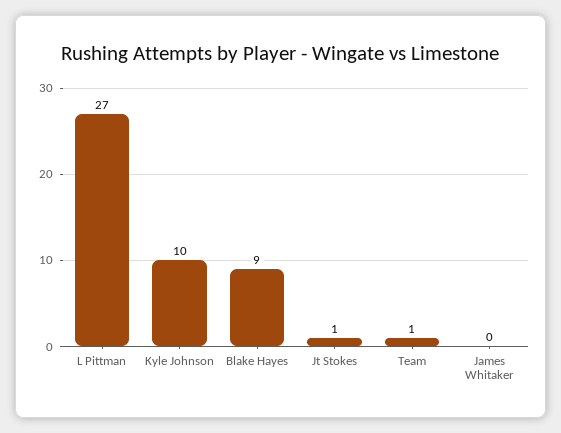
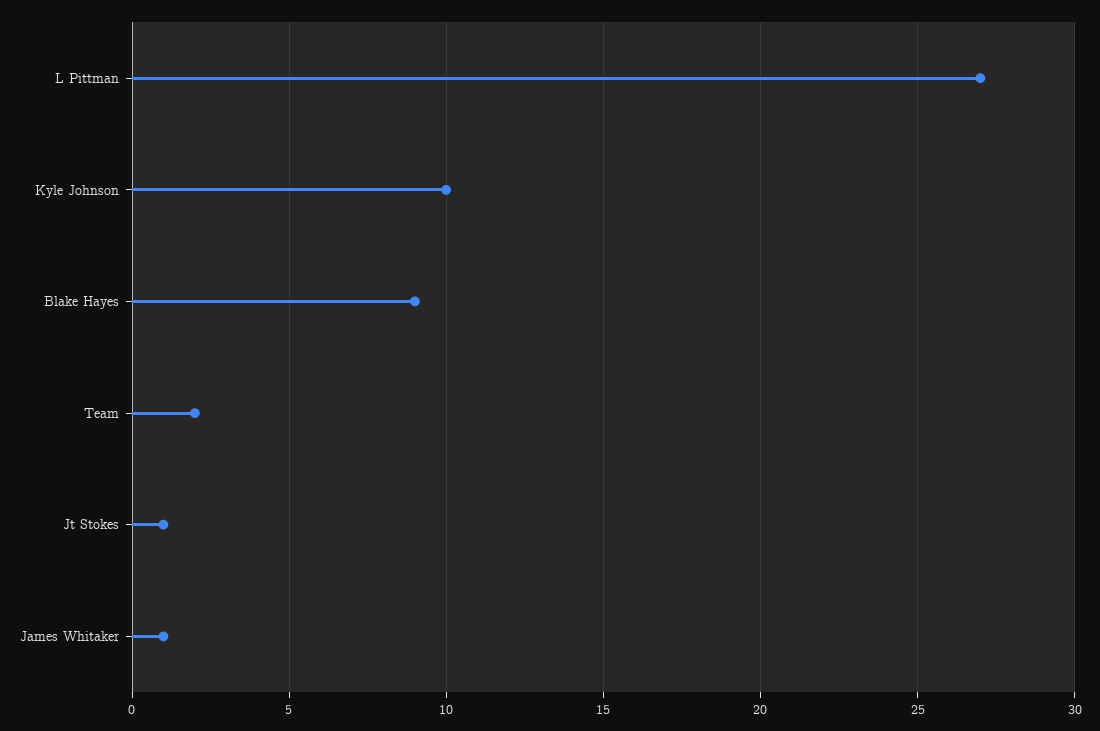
  {
    "L Pittman": 27,
    "Kyle Johnson": 10,
    "Blake Hayes": 9,
    "Jt Stokes": 1,
-   "Team": 1,
+   "Team": 2,
-   "James Whitaker": 0
+   "James Whitaker": 1
  }

